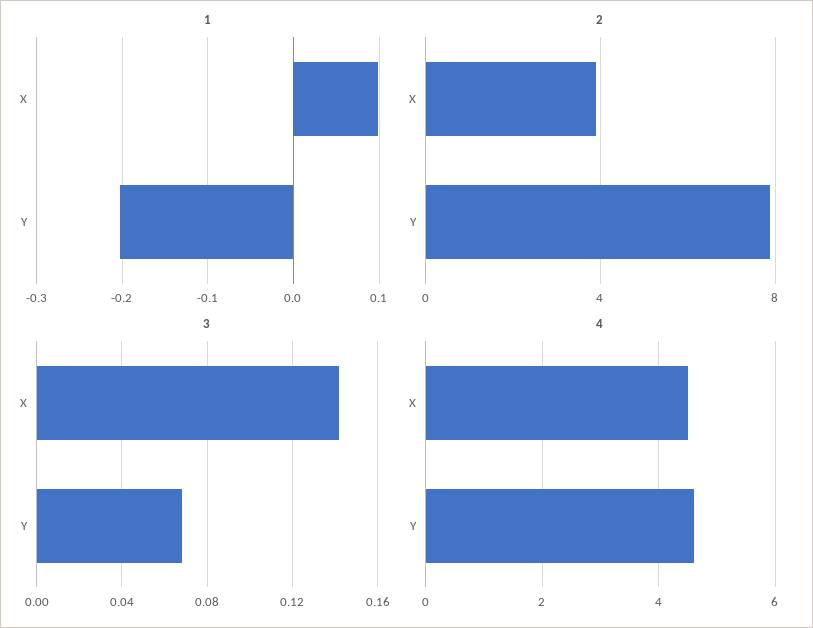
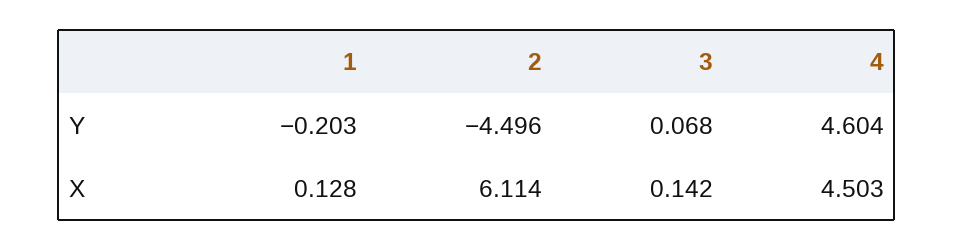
  {
    "1": {
-     "X": 0.1,
+     "X": 0.128,
      "Y": -0.203
    },
    "2": {
-     "X": 4,
+     "X": 6.114,
-     "Y": 8
+     "Y": -4.496
    },
    "3": {
      "X": 0.142,
      "Y": 0.068
    },
    "4": {
      "X": 4.503,
      "Y": 4.604
    }
  }

